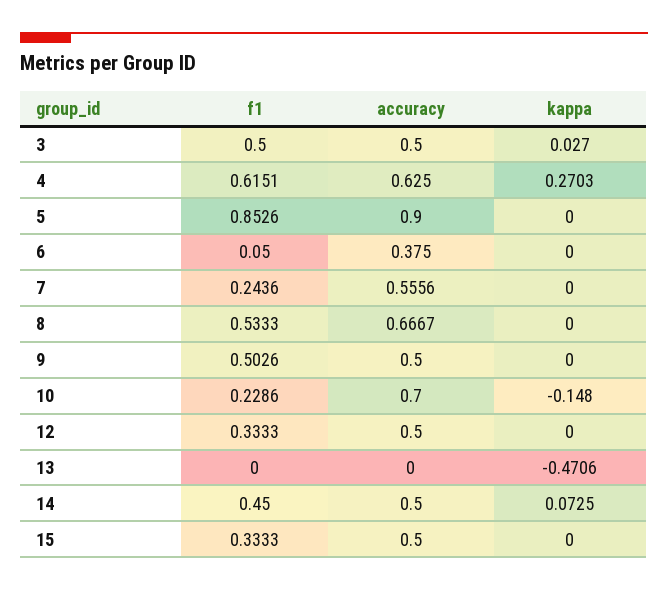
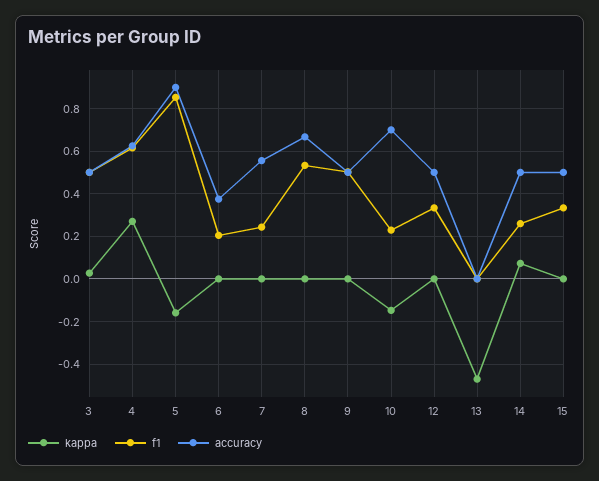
  {
    "f1": {
      "3": 0.5,
      "4": 0.6151,
      "5": 0.8526,
-     "6": 0.05,
+     "6": 0.2,
      "7": 0.2436,
      "8": 0.5333,
      "9": 0.5026,
      "10": 0.2286,
      "12": 0.3333,
      "13": 0,
-     "14": 0.45,
+     "14": 0.25,
      "15": 0.3333
    },
    "accuracy": {
      "3": 0.5,
      "4": 0.625,
      "5": 0.9,
      "6": 0.375,
      "7": 0.5556,
      "8": 0.6667,
      "9": 0.5,
      "10": 0.7,
      "12": 0.5,
      "13": 0,
      "14": 0.5,
      "15": 0.5
    },
    "kappa": {
      "3": 0.027,
      "4": 0.2703,
-     "5": 0,
+     "5": -0.15,
      "6": 0,
      "7": 0,
      "8": 0,
      "9": 0,
      "10": -0.148,
      "12": 0,
      "13": -0.4706,
      "14": 0.0725,
      "15": 0
    }
  }

